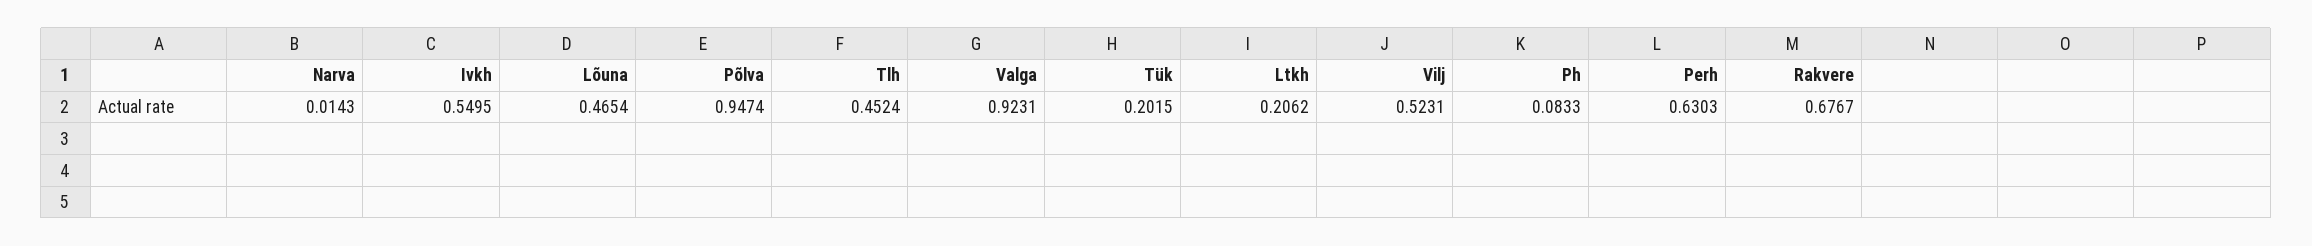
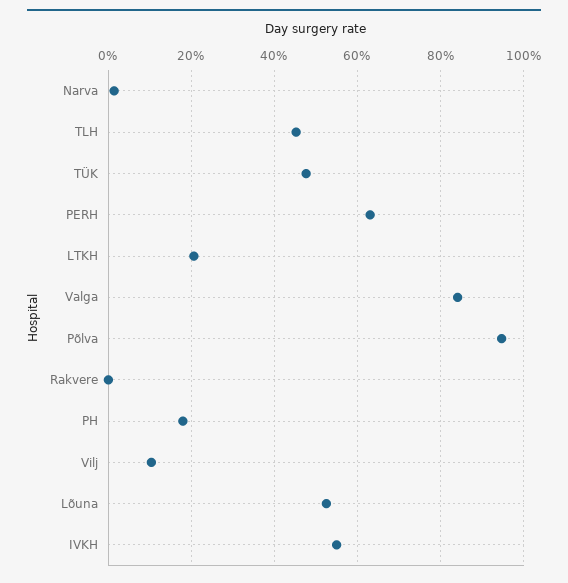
  {
    "Narva": 0.0143,
    "Ivkh": 0.5495,
-   "Lõuna": 0.4654,
+   "Lõuna": 0.52,
    "Põlva": 0.9474,
    "Tlh": 0.4524,
-   "Valga": 0.9231,
+   "Valga": 0.84,
-   "Tük": 0.2015,
+   "Tük": 0.48,
    "Ltkh": 0.2062,
-   "Vilj": 0.5231,
+   "Vilj": 0.1,
-   "Ph": 0.0833,
+   "Ph": 0.18,
    "Perh": 0.6303,
-   "Rakvere": 0.6767
+   "Rakvere": 0
  }

